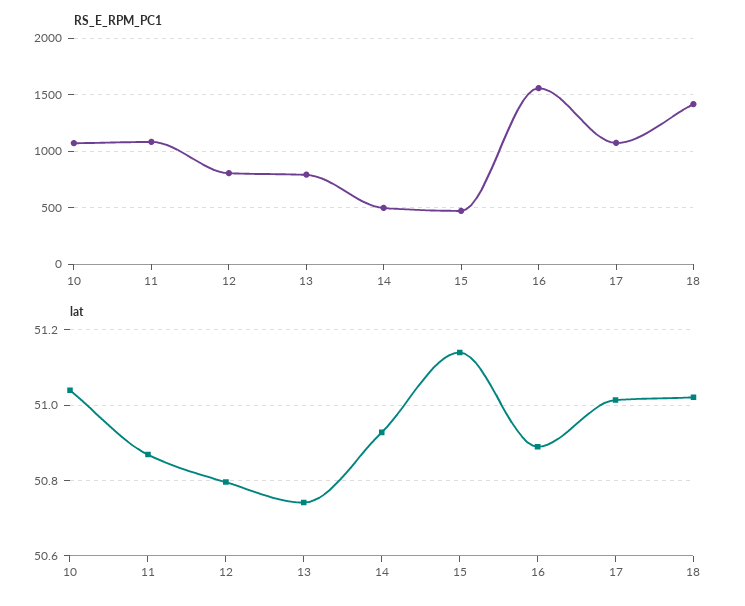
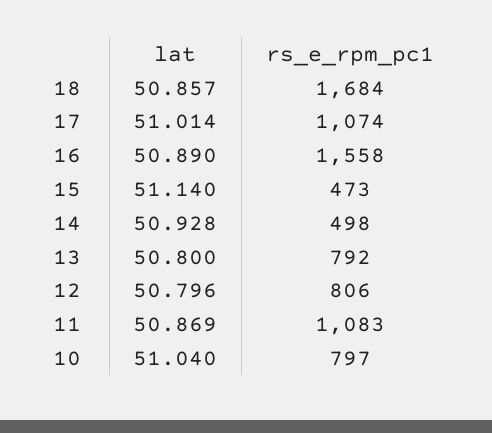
  {
    "RS_E_RPM_PC1": {
-     "10": 1100,
+     "10": 797,
      "11": 1083,
      "12": 806,
      "13": 792,
      "14": 498,
      "15": 473,
      "16": 1558,
      "17": 1074,
-     "18": 1400
+     "18": 1684
    },
    "lat": {
      "10": 51.04,
      "11": 50.869,
      "12": 50.796,
-     "13": 50.74,
+     "13": 50.8,
      "14": 50.928,
      "15": 51.14,
      "16": 50.89,
      "17": 51.014,
-     "18": 51.02
+     "18": 50.857
    }
  }

